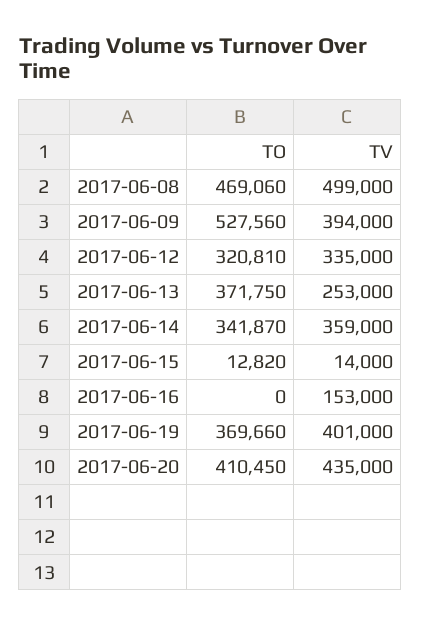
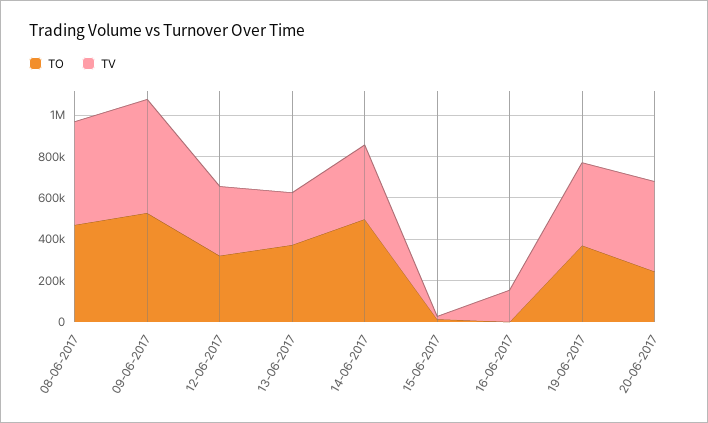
  {
    "TO": {
      "2017-06-08": 469060,
      "2017-06-09": 527560,
      "2017-06-12": 320810,
      "2017-06-13": 371750,
-     "2017-06-14": 341870,
+     "2017-06-14": 500000,
      "2017-06-15": 12820,
      "2017-06-16": 0,
      "2017-06-19": 369660,
-     "2017-06-20": 410450
+     "2017-06-20": 250000
    },
    "TV": {
      "2017-06-08": 499000,
-     "2017-06-09": 394000,
+     "2017-06-09": 550000,
      "2017-06-12": 335000,
      "2017-06-13": 253000,
      "2017-06-14": 359000,
      "2017-06-15": 14000,
      "2017-06-16": 153000,
      "2017-06-19": 401000,
      "2017-06-20": 435000
    }
  }

